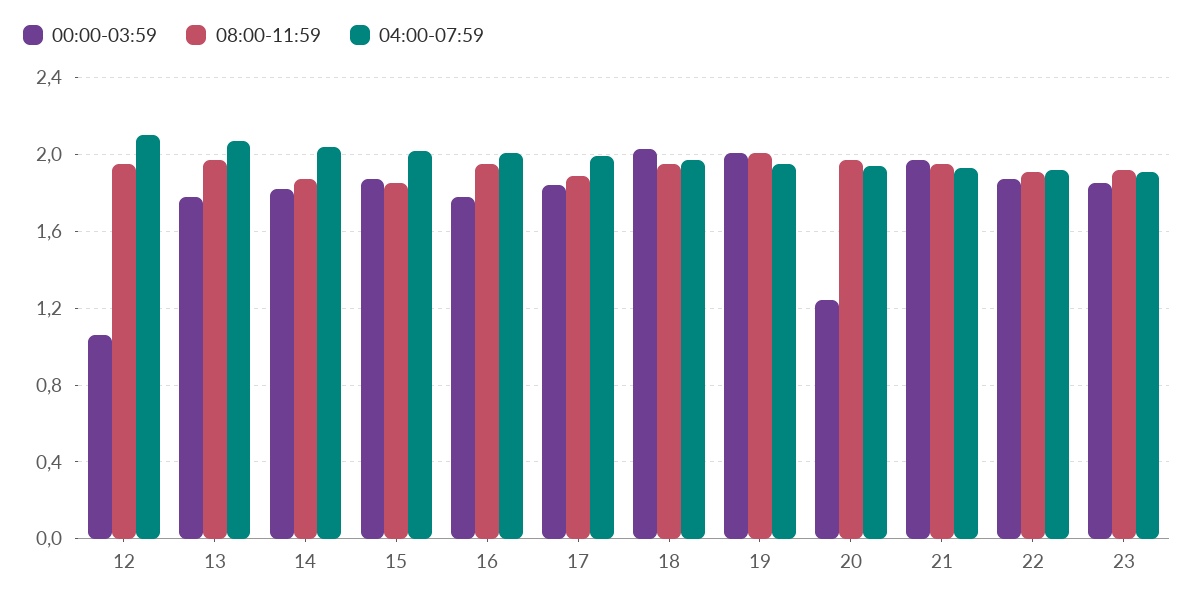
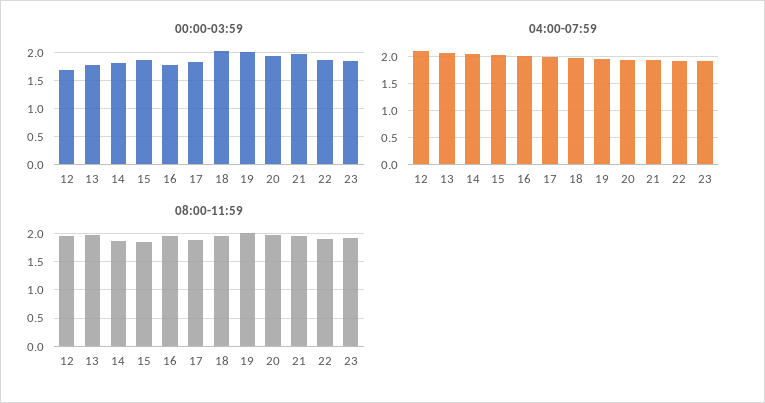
  {
    "00:00-03:59": {
-     "12": 1.05,
+     "12": 1.75,
      "13": 1.8,
      "14": 1.8,
      "15": 1.85,
      "16": 1.8,
      "17": 1.85,
      "18": 2.05,
      "19": 2,
-     "20": 1.25,
+     "20": 2,
      "21": 1.95,
      "22": 1.85,
      "23": 1.85
    },
    "08:00-11:59": {
      "12": 1.95,
      "13": 1.95,
      "14": 1.85,
      "15": 1.85,
      "16": 1.95,
      "17": 1.9,
      "18": 1.95,
      "19": 2,
      "20": 1.95,
      "21": 1.95,
      "22": 1.9,
      "23": 1.9
    },
    "04:00-07:59": {
      "12": 2.1,
      "13": 2.05,
      "14": 2.05,
      "15": 2,
      "16": 2,
      "17": 2,
      "18": 1.95,
      "19": 1.95,
      "20": 1.95,
      "21": 1.95,
      "22": 1.9,
      "23": 1.9
    }
  }

